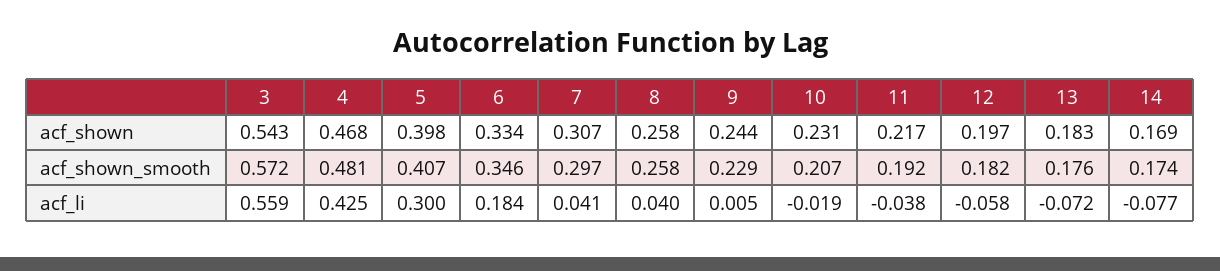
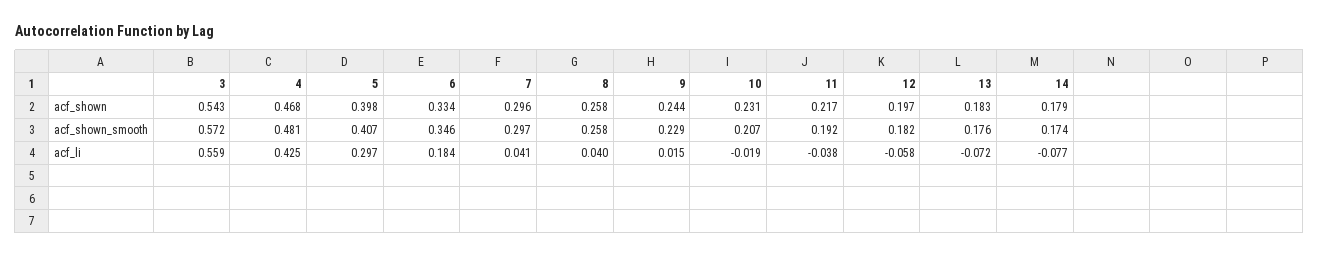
  {
    "3": {
      "acf_shown": 0.543,
      "acf_shown_smooth": 0.572,
      "acf_li": 0.559
    },
    "4": {
      "acf_shown": 0.468,
      "acf_shown_smooth": 0.481,
      "acf_li": 0.425
    },
    "5": {
      "acf_shown": 0.398,
      "acf_shown_smooth": 0.407,
-     "acf_li": 0.3
+     "acf_li": 0.297
    },
    "6": {
      "acf_shown": 0.334,
      "acf_shown_smooth": 0.346,
      "acf_li": 0.184
    },
    "7": {
-     "acf_shown": 0.307,
+     "acf_shown": 0.296,
      "acf_shown_smooth": 0.297,
      "acf_li": 0.041
    },
    "8": {
      "acf_shown": 0.258,
      "acf_shown_smooth": 0.258,
      "acf_li": 0.04
    },
    "9": {
      "acf_shown": 0.244,
      "acf_shown_smooth": 0.229,
-     "acf_li": 0.005
+     "acf_li": 0.015
    },
    "10": {
      "acf_shown": 0.231,
      "acf_shown_smooth": 0.207,
      "acf_li": -0.019
    },
    "11": {
      "acf_shown": 0.217,
      "acf_shown_smooth": 0.192,
      "acf_li": -0.038
    },
    "12": {
      "acf_shown": 0.197,
      "acf_shown_smooth": 0.182,
      "acf_li": -0.058
    },
    "13": {
      "acf_shown": 0.183,
      "acf_shown_smooth": 0.176,
      "acf_li": -0.072
    },
    "14": {
-     "acf_shown": 0.169,
+     "acf_shown": 0.179,
      "acf_shown_smooth": 0.174,
      "acf_li": -0.077
    }
  }

